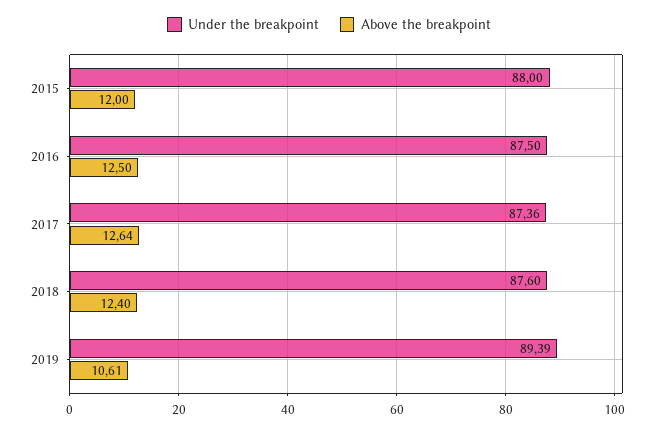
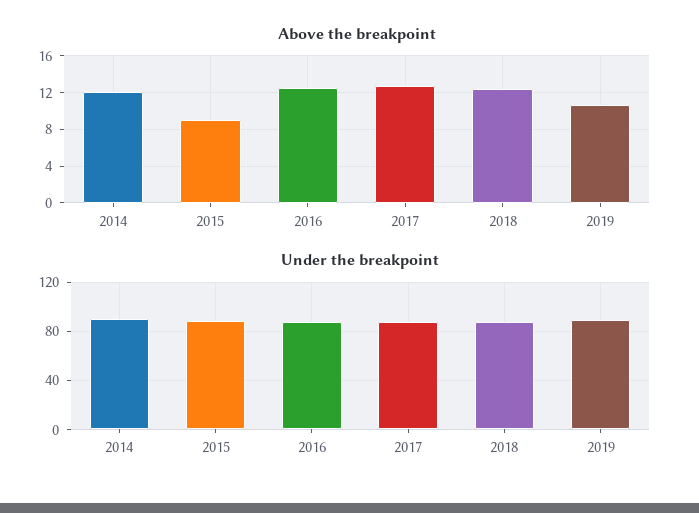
  {
    "Under the breakpoint": {
      "2015": 88,
      "2016": 87.5,
      "2017": 87.36,
      "2018": 87.6,
-     "2019": 89.39
+     "2019": 89.39,
+     "2014": 90
    },
    "Above the breakpoint": {
-     "2015": 12,
+     "2015": 9,
      "2016": 12.5,
      "2017": 12.64,
      "2018": 12.4,
-     "2019": 10.61
+     "2019": 10.61,
+     "2014": 12
    }
  }

